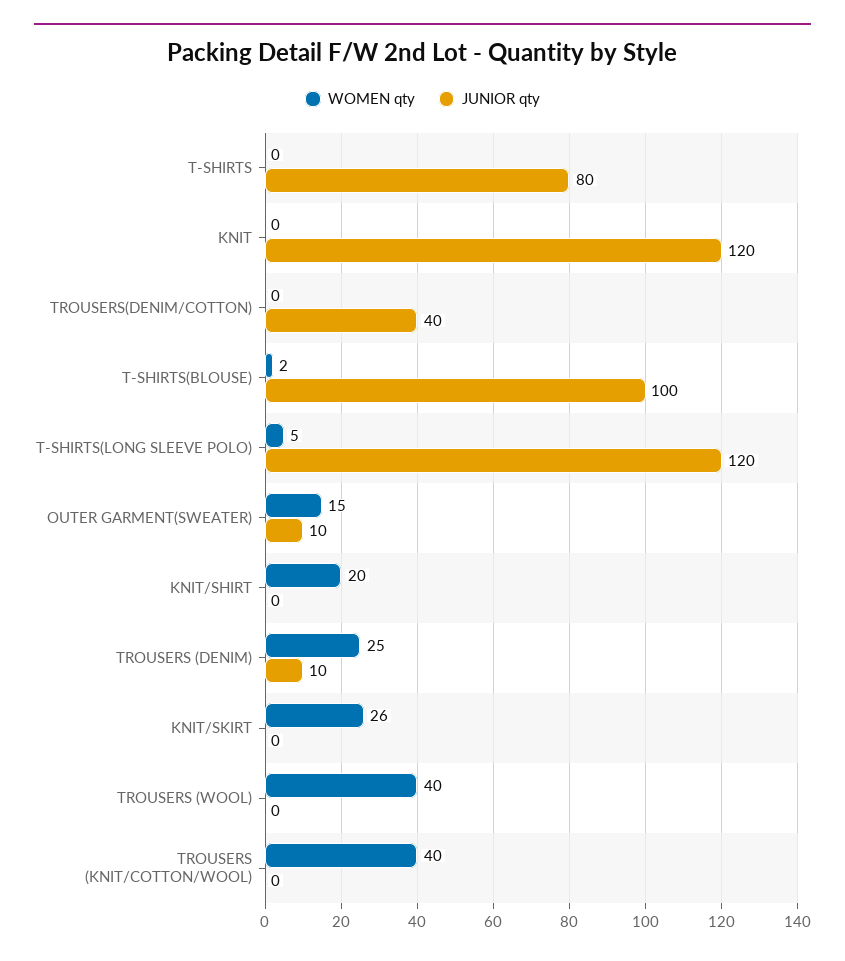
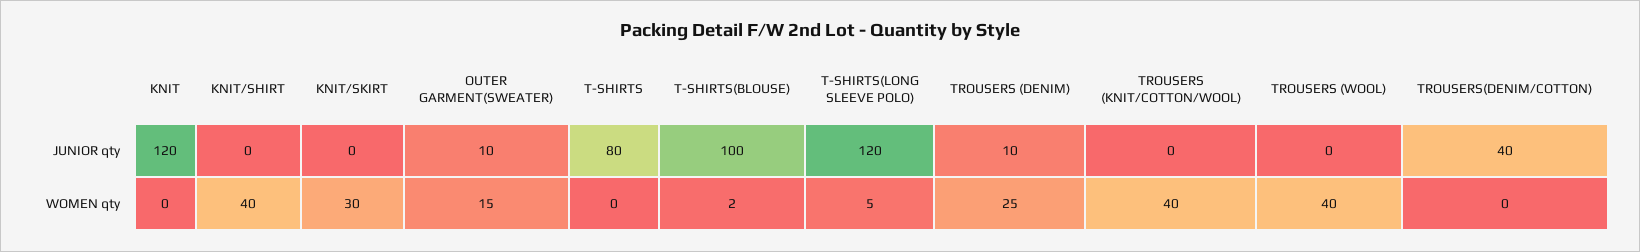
  {
    "WOMEN qty": {
      "T-SHIRTS": 0,
      "KNIT": 0,
      "TROUSERS(DENIM/COTTON)": 0,
      "T-SHIRTS(BLOUSE)": 2,
      "T-SHIRTS(LONG SLEEVE POLO)": 5,
      "OUTER GARMENT(SWEATER)": 15,
-     "KNIT/SHIRT": 20,
+     "KNIT/SHIRT": 40,
      "TROUSERS (DENIM)": 25,
-     "KNIT/SKIRT": 26,
+     "KNIT/SKIRT": 30,
      "TROUSERS (WOOL)": 40,
      "TROUSERS (KNIT/COTTON/WOOL)": 40
    },
    "JUNIOR qty": {
      "T-SHIRTS": 80,
      "KNIT": 120,
      "TROUSERS(DENIM/COTTON)": 40,
      "T-SHIRTS(BLOUSE)": 100,
      "T-SHIRTS(LONG SLEEVE POLO)": 120,
      "OUTER GARMENT(SWEATER)": 10,
      "KNIT/SHIRT": 0,
      "TROUSERS (DENIM)": 10,
      "KNIT/SKIRT": 0,
      "TROUSERS (WOOL)": 0,
      "TROUSERS (KNIT/COTTON/WOOL)": 0
    }
  }

